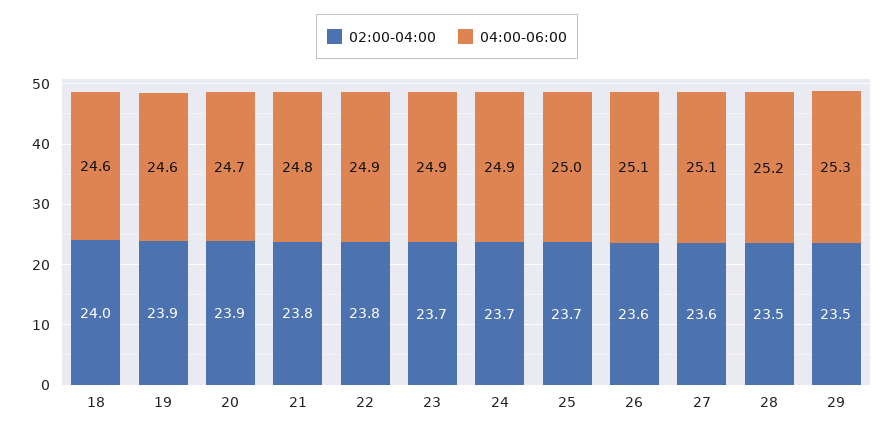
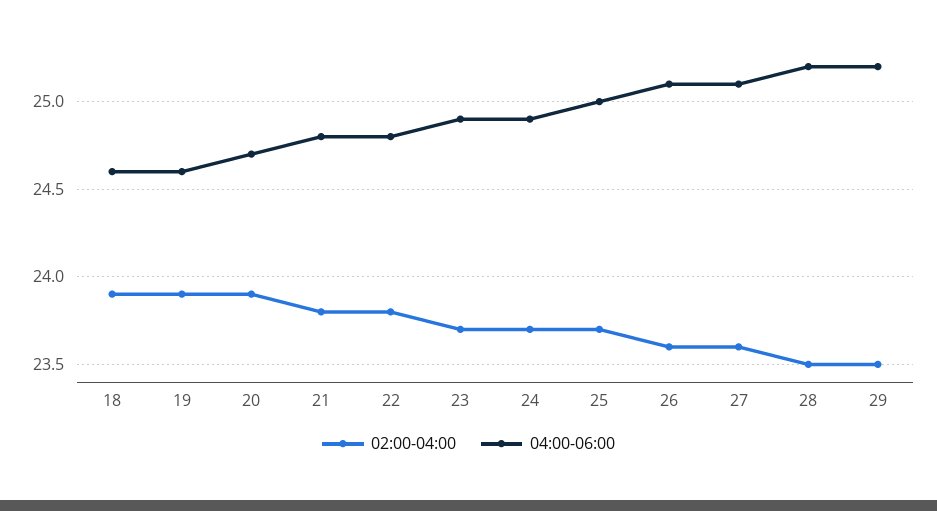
  {
    "02:00-04:00": {
-     "18": 24,
+     "18": 23.9,
      "19": 23.9,
      "20": 23.9,
      "21": 23.8,
      "22": 23.8,
      "23": 23.7,
      "24": 23.7,
      "25": 23.7,
      "26": 23.6,
      "27": 23.6,
      "28": 23.5,
      "29": 23.5
    },
    "04:00-06:00": {
      "18": 24.6,
      "19": 24.6,
      "20": 24.7,
      "21": 24.8,
-     "22": 24.9,
+     "22": 24.8,
      "23": 24.9,
      "24": 24.9,
      "25": 25,
      "26": 25.1,
      "27": 25.1,
      "28": 25.2,
-     "29": 25.3
+     "29": 25.2
    }
  }

